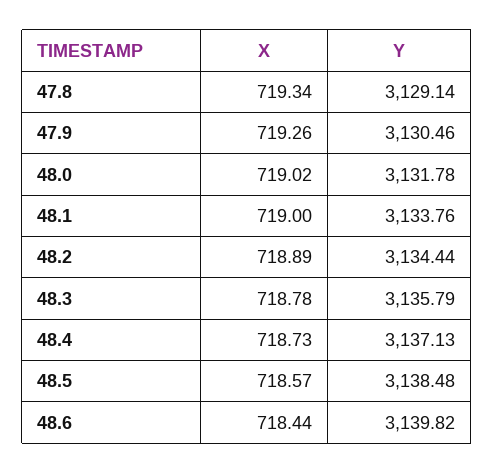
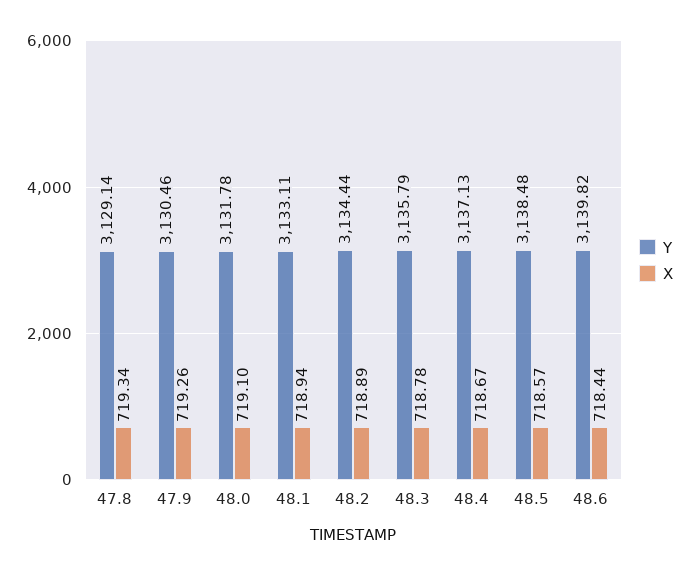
  {
    "X": {
      "47.8": 719.34,
      "47.9": 719.26,
-     "48.0": 719.02,
+     "48.0": 719.1,
-     "48.1": 719,
+     "48.1": 718.94,
      "48.2": 718.89,
      "48.3": 718.78,
-     "48.4": 718.73,
+     "48.4": 718.67,
      "48.5": 718.57,
      "48.6": 718.44
    },
    "Y": {
      "47.8": 3129.14,
      "47.9": 3130.46,
      "48.0": 3131.78,
-     "48.1": 3133.76,
+     "48.1": 3133.11,
      "48.2": 3134.44,
      "48.3": 3135.79,
      "48.4": 3137.13,
      "48.5": 3138.48,
      "48.6": 3139.82
    }
  }

